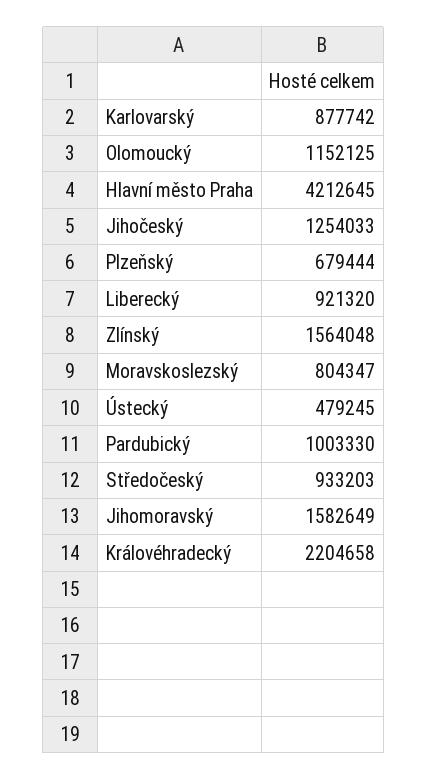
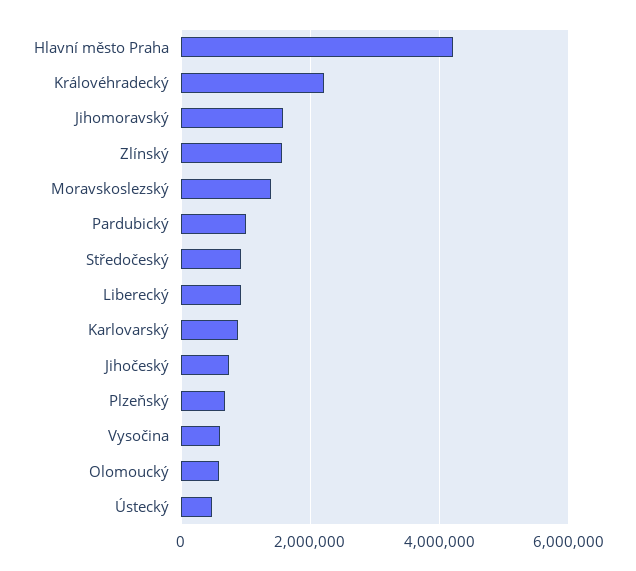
  {
    "Karlovarský": 877742,
-   "Olomoucký": 1152125,
+   "Olomoucký": 600000,
    "Hlavní město Praha": 4212645,
-   "Jihočeský": 1254033,
+   "Jihočeský": 800000,
    "Plzeňský": 679444,
    "Liberecký": 921320,
    "Zlínský": 1564048,
-   "Moravskoslezský": 804347,
+   "Moravskoslezský": 1400000,
    "Ústecký": 479245,
    "Pardubický": 1003330,
    "Středočeský": 933203,
    "Jihomoravský": 1582649,
-   "Královéhradecký": 2204658
+   "Královéhradecký": 2204658,
+   "Vysočina": 600000
  }

